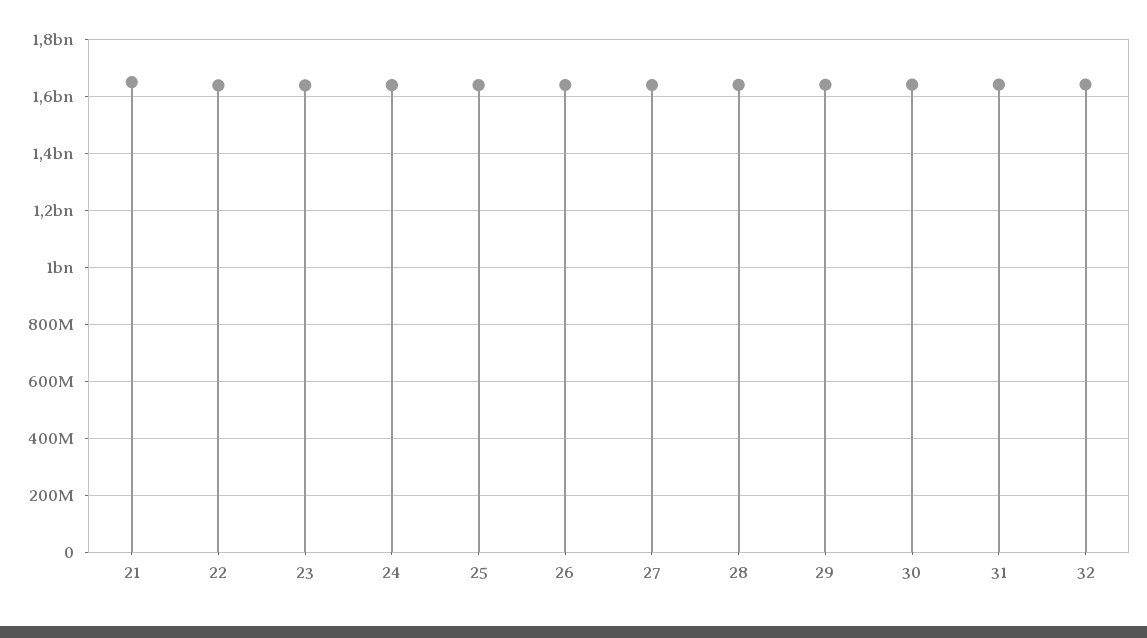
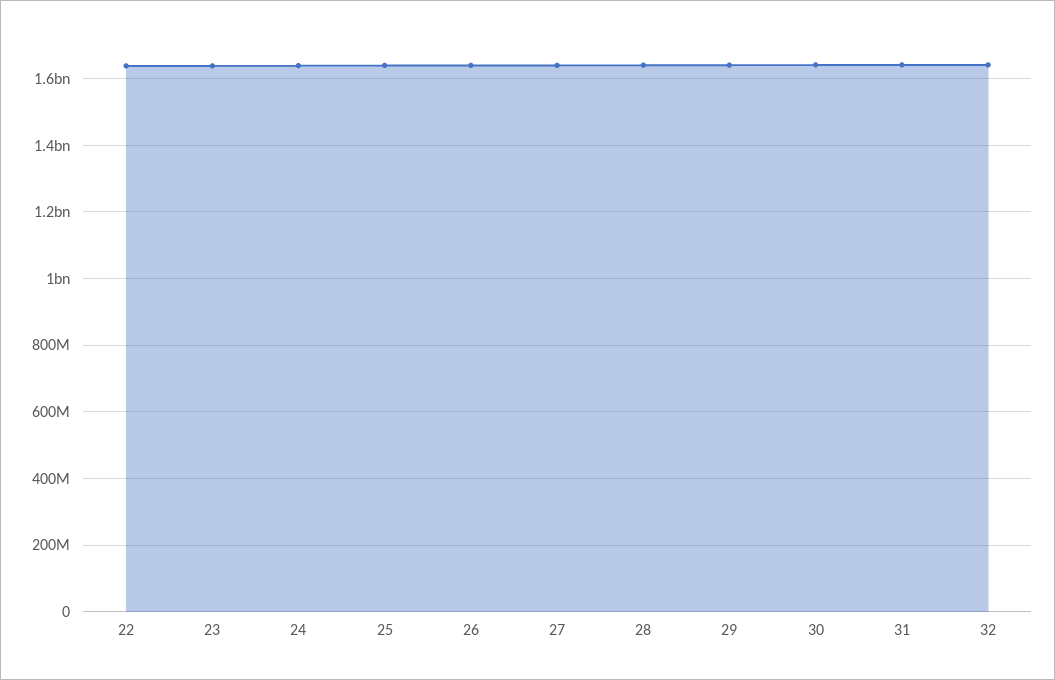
  {
-   "21": 1650000000,
    "22": 1640000000,
    "23": 1640000000,
    "24": 1640000000,
    "25": 1640000000,
    "26": 1640000000,
    "27": 1640000000,
    "28": 1640000000,
    "29": 1640000000,
    "30": 1640000000,
    "31": 1640000000,
    "32": 1640000000
  }

